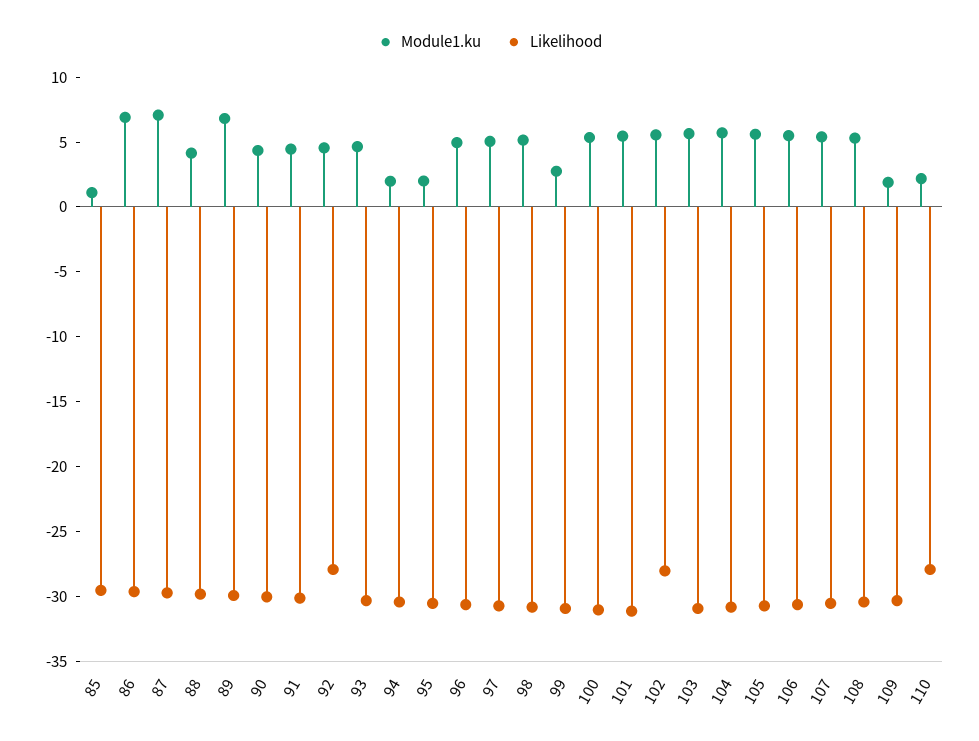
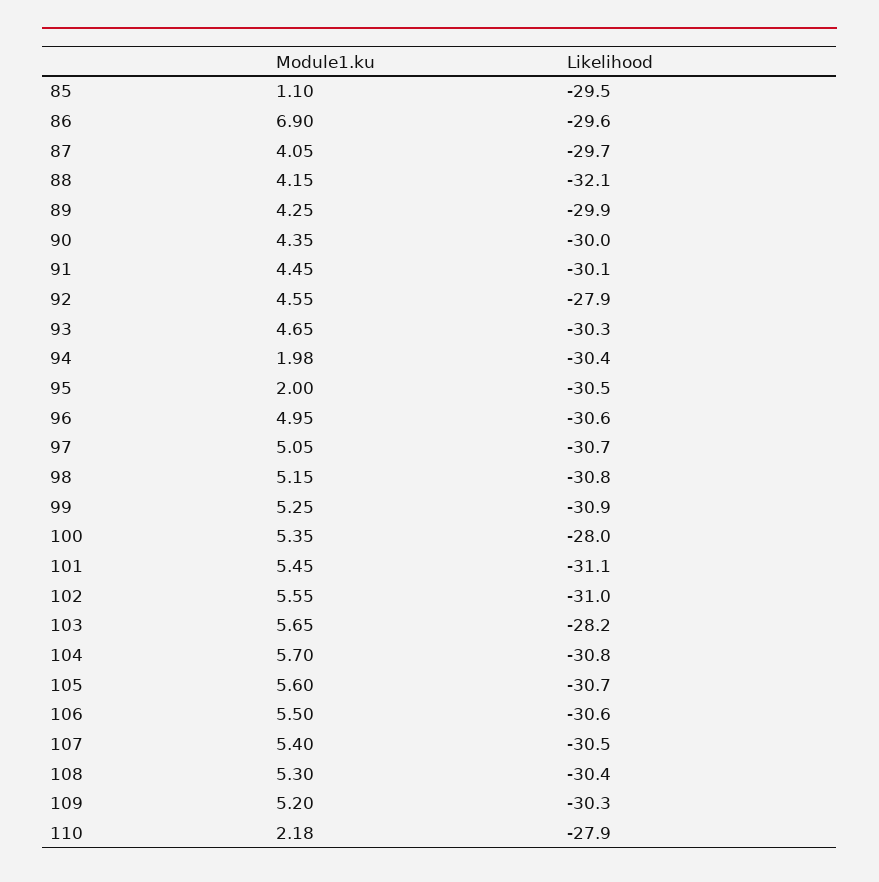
  {
    "Module1.ku": {
      "85": 1.1,
      "86": 6.9,
-     "87": 7,
+     "87": 4.05,
      "88": 4.15,
-     "89": 7,
+     "89": 4.25,
      "90": 4.35,
      "91": 4.45,
      "92": 4.55,
      "93": 4.65,
      "94": 1.98,
      "95": 2,
      "96": 4.95,
      "97": 5.05,
      "98": 5.15,
-     "99": 3,
+     "99": 5.25,
      "100": 5.35,
      "101": 5.45,
      "102": 5.55,
      "103": 5.65,
      "104": 5.7,
      "105": 5.6,
      "106": 5.5,
      "107": 5.4,
      "108": 5.3,
-     "109": 2,
+     "109": 5.2,
      "110": 2.18
    },
    "Likelihood": {
      "85": -29.5,
      "86": -29.6,
      "87": -29.7,
-     "88": -30,
+     "88": -32.1,
      "89": -29.9,
      "90": -30,
      "91": -30.1,
      "92": -27.9,
      "93": -30.3,
      "94": -30.4,
      "95": -30.5,
      "96": -30.6,
      "97": -30.7,
      "98": -30.8,
      "99": -30.9,
-     "100": -31,
+     "100": -28,
      "101": -31.1,
-     "102": -28,
+     "102": -31,
-     "103": -31,
+     "103": -28.2,
      "104": -30.8,
      "105": -30.7,
      "106": -30.6,
      "107": -30.5,
      "108": -30.4,
      "109": -30.3,
      "110": -27.9
    }
  }

